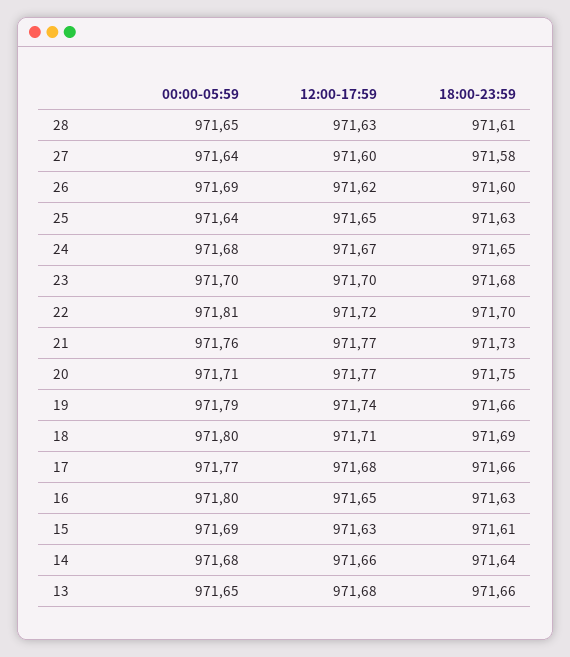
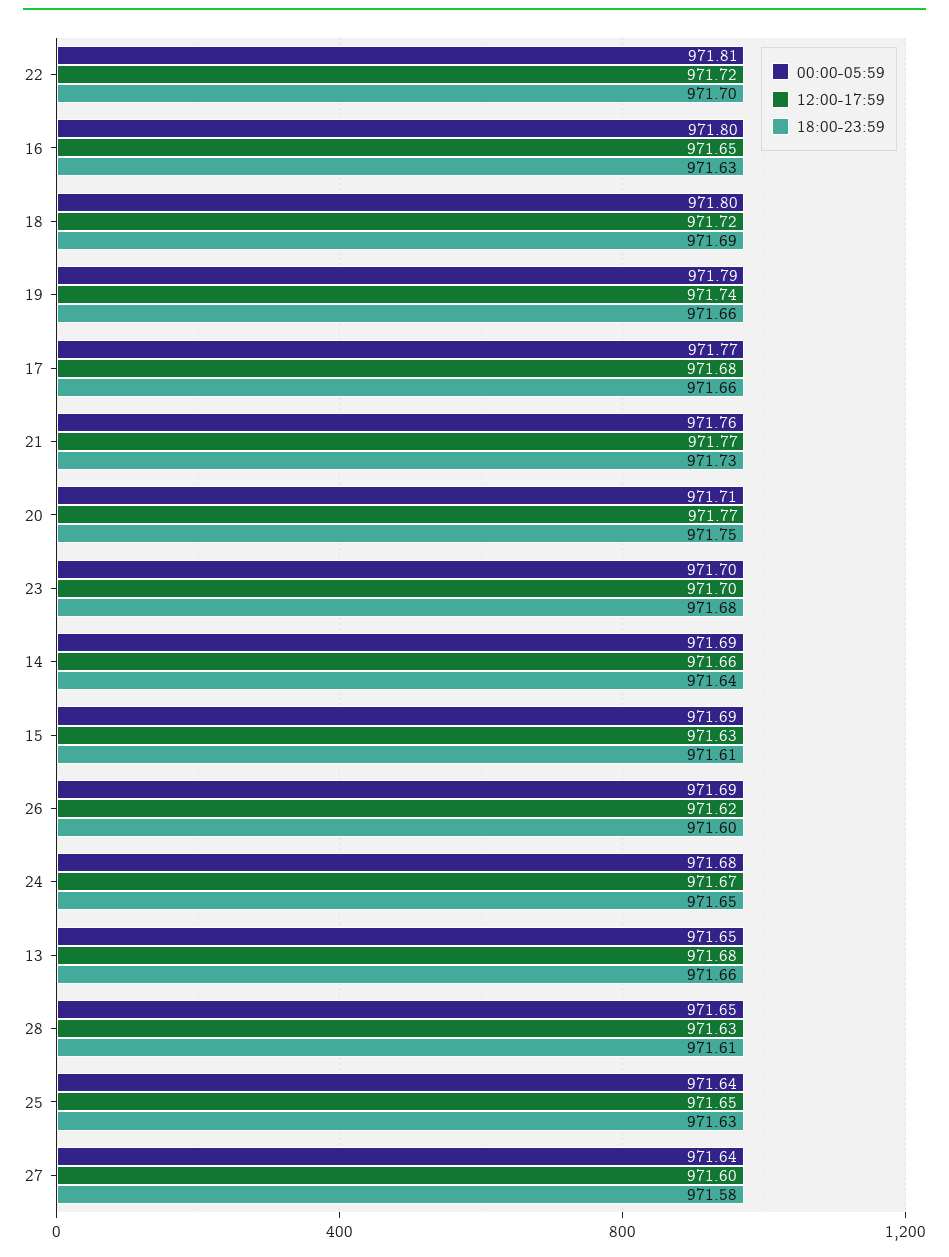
  {
    "00:00-05:59": {
      "28": 971.65,
      "27": 971.64,
      "26": 971.69,
      "25": 971.64,
      "24": 971.68,
      "23": 971.7,
      "22": 971.81,
      "21": 971.76,
      "20": 971.71,
      "19": 971.79,
      "18": 971.8,
      "17": 971.77,
      "16": 971.8,
      "15": 971.69,
-     "14": 971.68,
+     "14": 971.69,
      "13": 971.65
    },
    "12:00-17:59": {
      "28": 971.63,
      "27": 971.6,
      "26": 971.62,
      "25": 971.65,
      "24": 971.67,
      "23": 971.7,
      "22": 971.72,
      "21": 971.77,
      "20": 971.77,
      "19": 971.74,
-     "18": 971.71,
+     "18": 971.72,
      "17": 971.68,
      "16": 971.65,
      "15": 971.63,
      "14": 971.66,
      "13": 971.68
    },
    "18:00-23:59": {
      "28": 971.61,
      "27": 971.58,
      "26": 971.6,
      "25": 971.63,
      "24": 971.65,
      "23": 971.68,
      "22": 971.7,
      "21": 971.73,
      "20": 971.75,
      "19": 971.66,
      "18": 971.69,
      "17": 971.66,
      "16": 971.63,
      "15": 971.61,
      "14": 971.64,
      "13": 971.66
    }
  }

